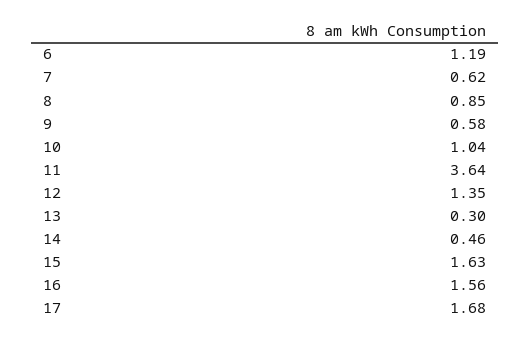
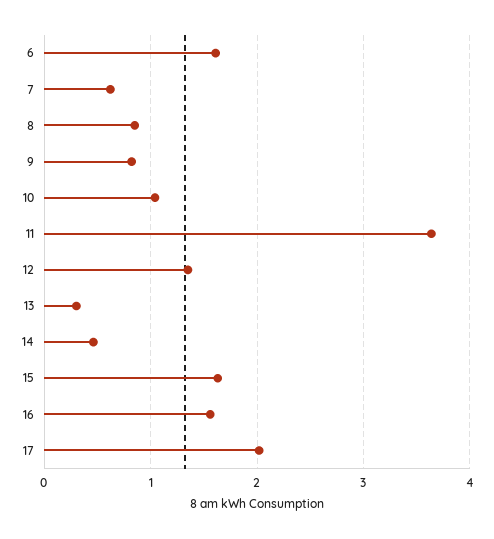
  {
-   "6": 1.19,
+   "6": 1.6,
    "7": 0.62,
    "8": 0.85,
-   "9": 0.58,
+   "9": 0.8,
    "10": 1.04,
    "11": 3.64,
    "12": 1.35,
    "13": 0.3,
    "14": 0.46,
    "15": 1.63,
    "16": 1.56,
-   "17": 1.68
+   "17": 2
  }

